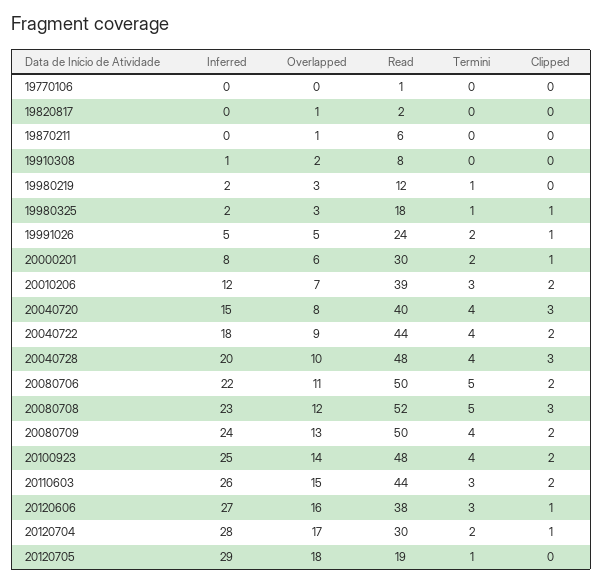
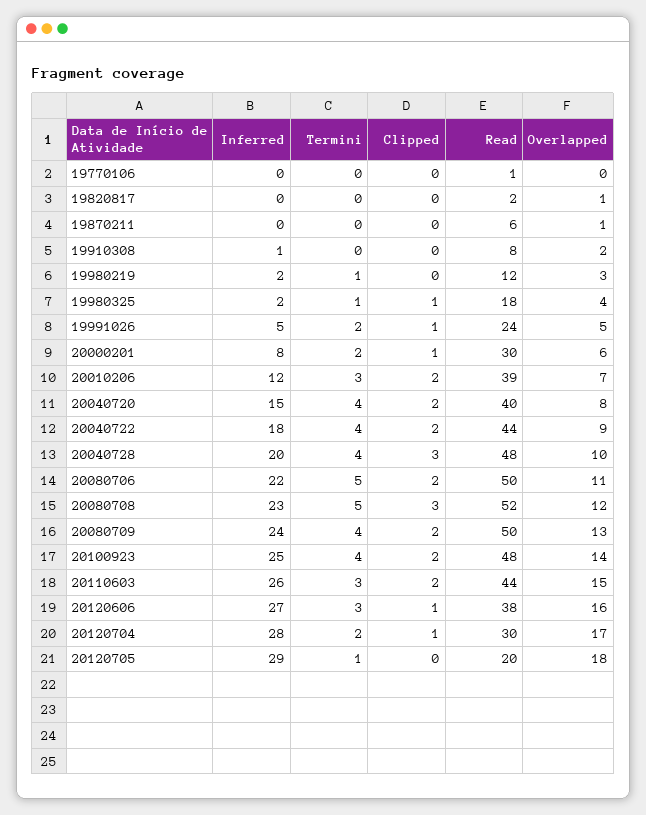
  {
    "Inferred": {
      "19770106": 0,
      "19820817": 0,
      "19870211": 0,
      "19910308": 1,
      "19980219": 2,
      "19980325": 2,
      "19991026": 5,
      "20000201": 8,
      "20010206": 12,
      "20040720": 15,
      "20040722": 18,
      "20040728": 20,
      "20080706": 22,
      "20080708": 23,
      "20080709": 24,
      "20100923": 25,
      "20110603": 26,
      "20120606": 27,
      "20120704": 28,
      "20120705": 29
    },
    "Overlapped": {
      "19770106": 0,
      "19820817": 1,
      "19870211": 1,
      "19910308": 2,
      "19980219": 3,
-     "19980325": 3,
+     "19980325": 4,
      "19991026": 5,
      "20000201": 6,
      "20010206": 7,
      "20040720": 8,
      "20040722": 9,
      "20040728": 10,
      "20080706": 11,
      "20080708": 12,
      "20080709": 13,
      "20100923": 14,
      "20110603": 15,
      "20120606": 16,
      "20120704": 17,
      "20120705": 18
    },
    "Read": {
      "19770106": 1,
      "19820817": 2,
      "19870211": 6,
      "19910308": 8,
      "19980219": 12,
      "19980325": 18,
      "19991026": 24,
      "20000201": 30,
      "20010206": 39,
      "20040720": 40,
      "20040722": 44,
      "20040728": 48,
      "20080706": 50,
      "20080708": 52,
      "20080709": 50,
      "20100923": 48,
      "20110603": 44,
      "20120606": 38,
      "20120704": 30,
-     "20120705": 19
+     "20120705": 20
    },
    "Termini": {
      "19770106": 0,
      "19820817": 0,
      "19870211": 0,
      "19910308": 0,
      "19980219": 1,
      "19980325": 1,
      "19991026": 2,
      "20000201": 2,
      "20010206": 3,
      "20040720": 4,
      "20040722": 4,
      "20040728": 4,
      "20080706": 5,
      "20080708": 5,
      "20080709": 4,
      "20100923": 4,
      "20110603": 3,
      "20120606": 3,
      "20120704": 2,
      "20120705": 1
    },
    "Clipped": {
      "19770106": 0,
      "19820817": 0,
      "19870211": 0,
      "19910308": 0,
      "19980219": 0,
      "19980325": 1,
      "19991026": 1,
      "20000201": 1,
      "20010206": 2,
-     "20040720": 3,
+     "20040720": 2,
      "20040722": 2,
      "20040728": 3,
      "20080706": 2,
      "20080708": 3,
      "20080709": 2,
      "20100923": 2,
      "20110603": 2,
      "20120606": 1,
      "20120704": 1,
      "20120705": 0
    }
  }

